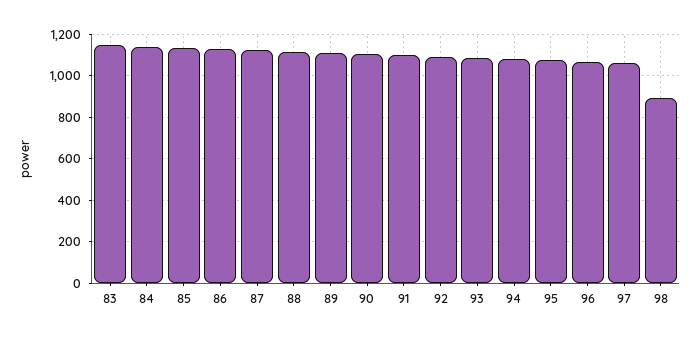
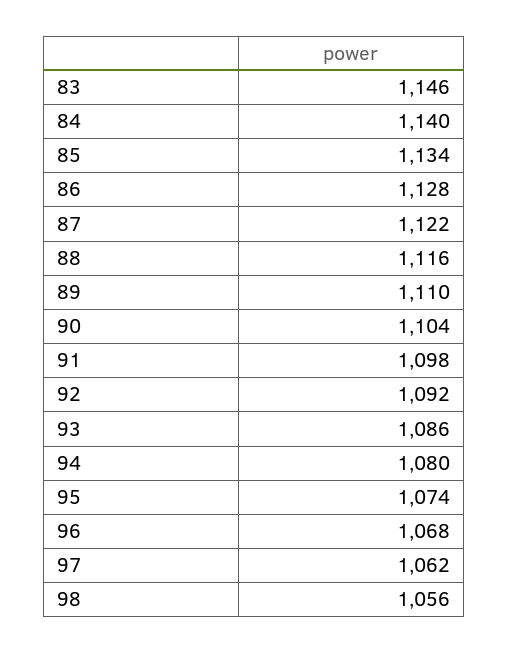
  {
    "83": 1146,
    "84": 1140,
    "85": 1134,
    "86": 1128,
    "87": 1122,
    "88": 1116,
    "89": 1110,
    "90": 1104,
    "91": 1098,
    "92": 1092,
    "93": 1086,
    "94": 1080,
    "95": 1074,
    "96": 1068,
    "97": 1062,
-   "98": 900
+   "98": 1056
  }

